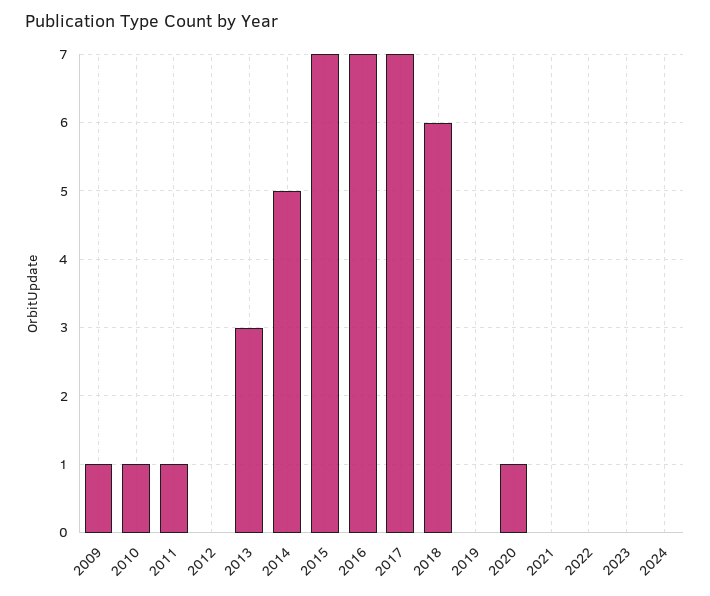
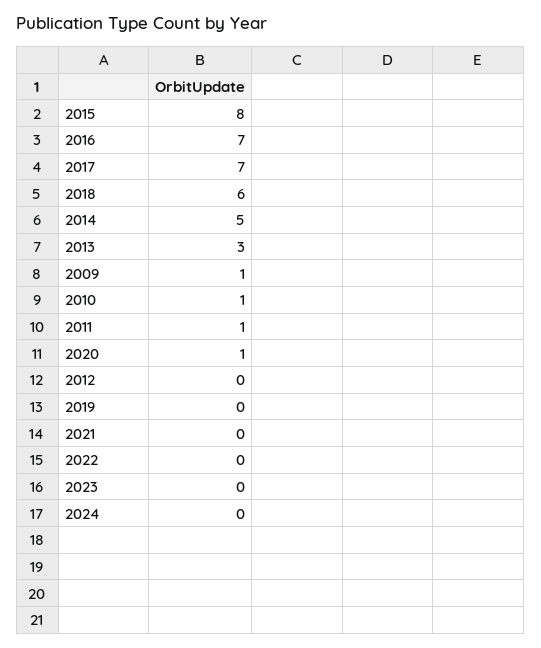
  {
    "2009": 1,
    "2010": 1,
    "2011": 1,
    "2012": 0,
    "2013": 3,
    "2014": 5,
-   "2015": 7,
+   "2015": 8,
    "2016": 7,
    "2017": 7,
    "2018": 6,
    "2019": 0,
    "2020": 1,
    "2021": 0,
    "2022": 0,
    "2023": 0,
    "2024": 0
  }

